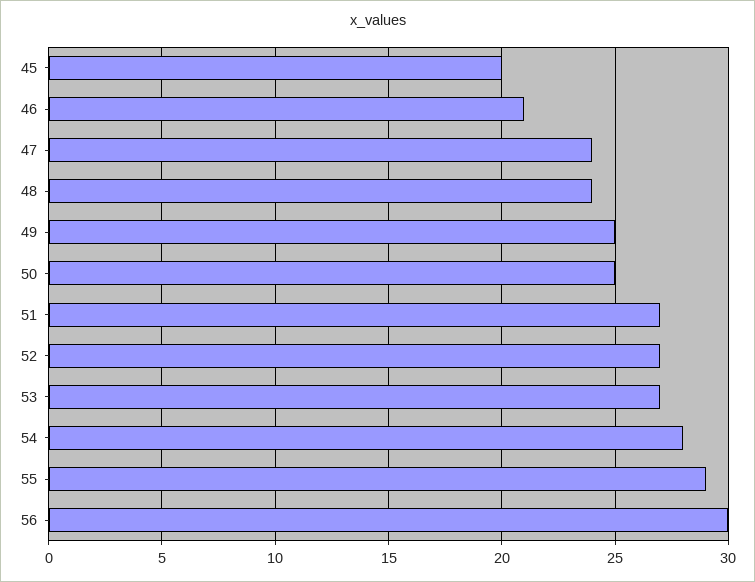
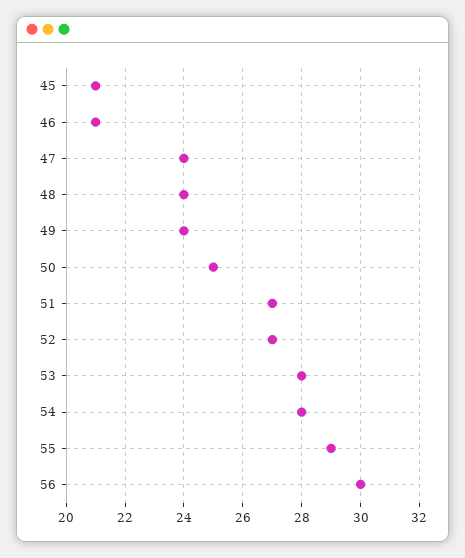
  {
-   "45": 20,
+   "45": 21,
    "46": 21,
    "47": 24,
    "48": 24,
-   "49": 25,
+   "49": 24,
    "50": 25,
    "51": 27,
    "52": 27,
-   "53": 27,
+   "53": 28,
    "54": 28,
    "55": 29,
    "56": 30
  }

